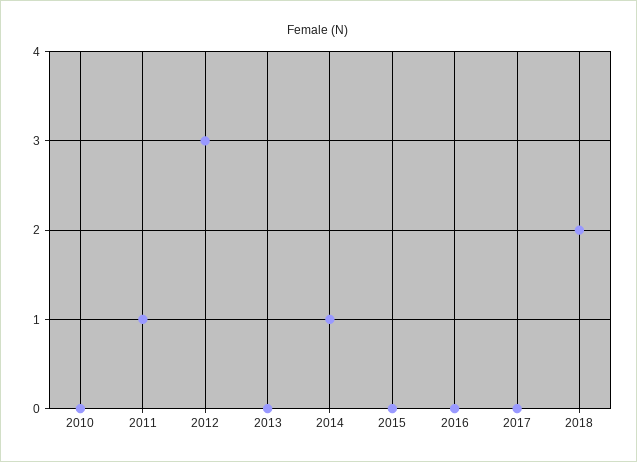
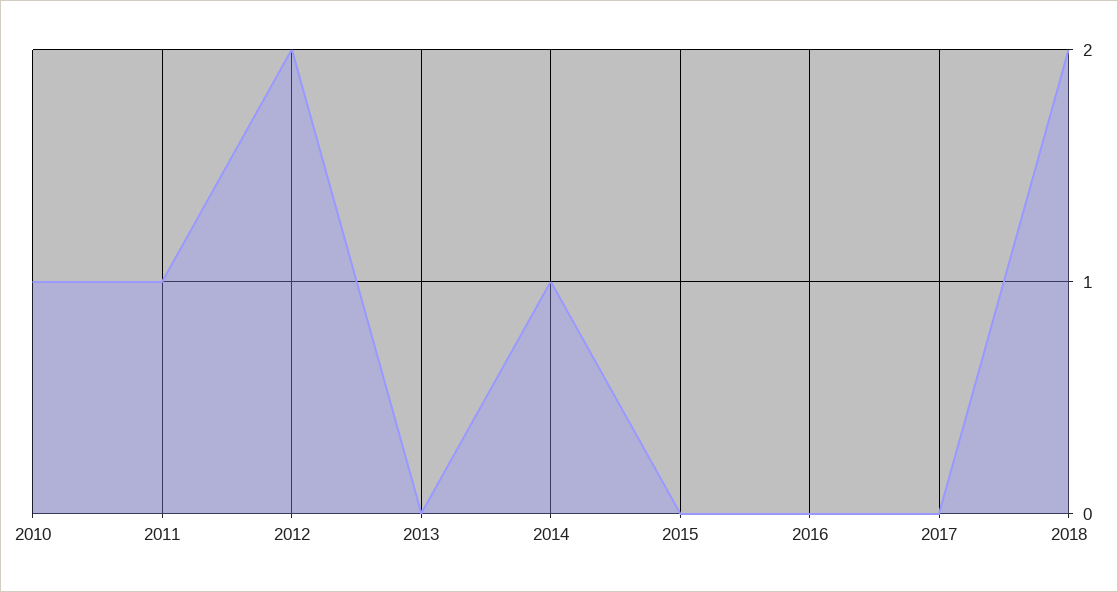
  {
-   "2010": 0,
+   "2010": 1,
    "2011": 1,
-   "2012": 3,
+   "2012": 2,
    "2013": 0,
    "2014": 1,
    "2015": 0,
    "2016": 0,
    "2017": 0,
    "2018": 2
  }

